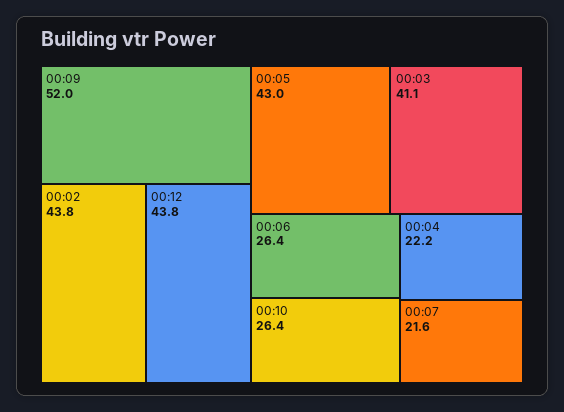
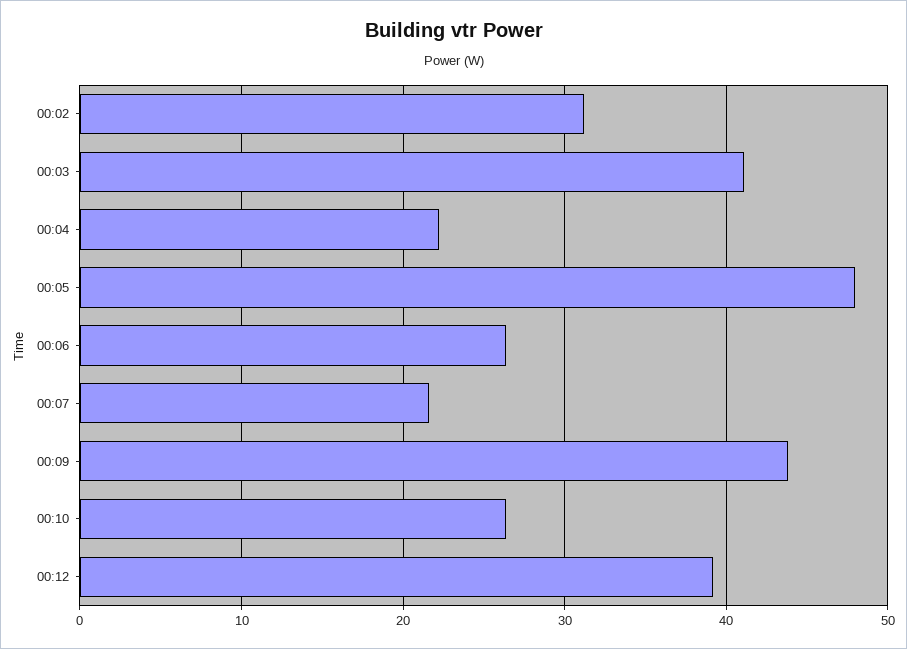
  {
-   "00:09": 52,
+   "00:09": 44,
-   "00:02": 43.8,
+   "00:02": 31,
-   "00:12": 43.8,
+   "00:12": 39,
-   "00:05": 43,
+   "00:05": 48,
    "00:03": 41.1,
    "00:06": 26.4,
    "00:10": 26.4,
    "00:04": 22.2,
    "00:07": 21.6
  }

